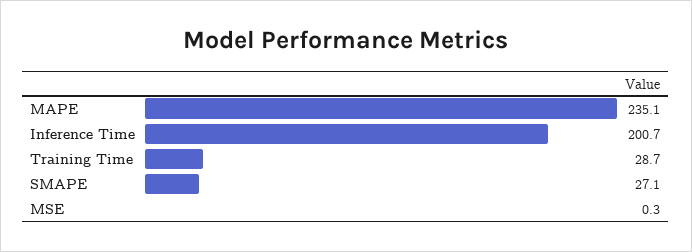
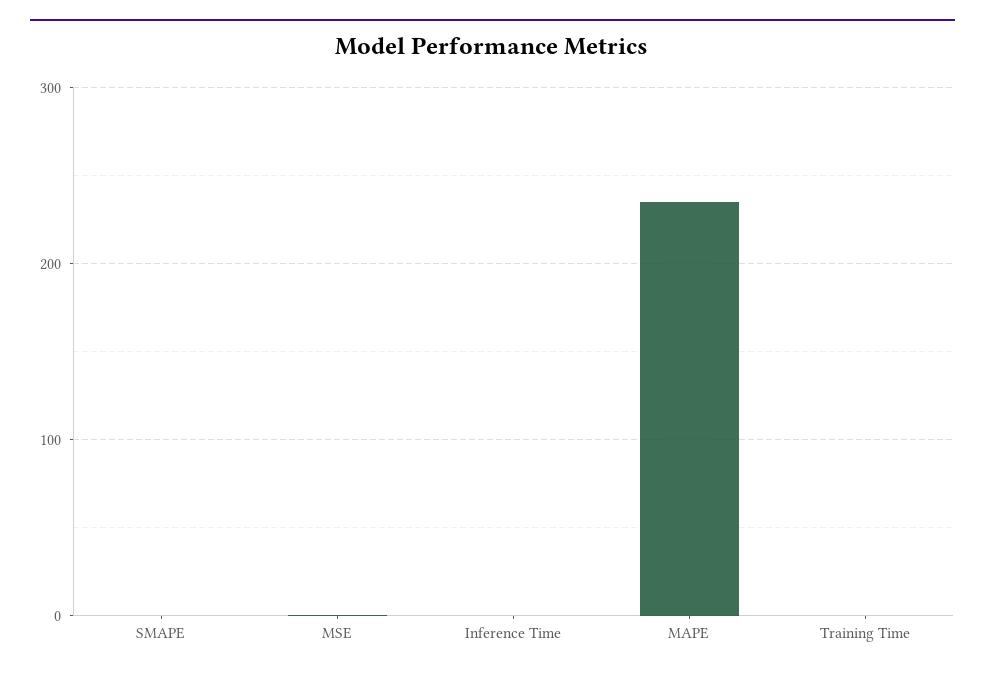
  {
    "MAPE": 235.1,
-   "Inference Time": 200.7,
+   "Inference Time": 0,
-   "Training Time": 28.7,
+   "Training Time": 0,
-   "SMAPE": 27.1,
+   "SMAPE": 0,
    "MSE": 0.3
  }

